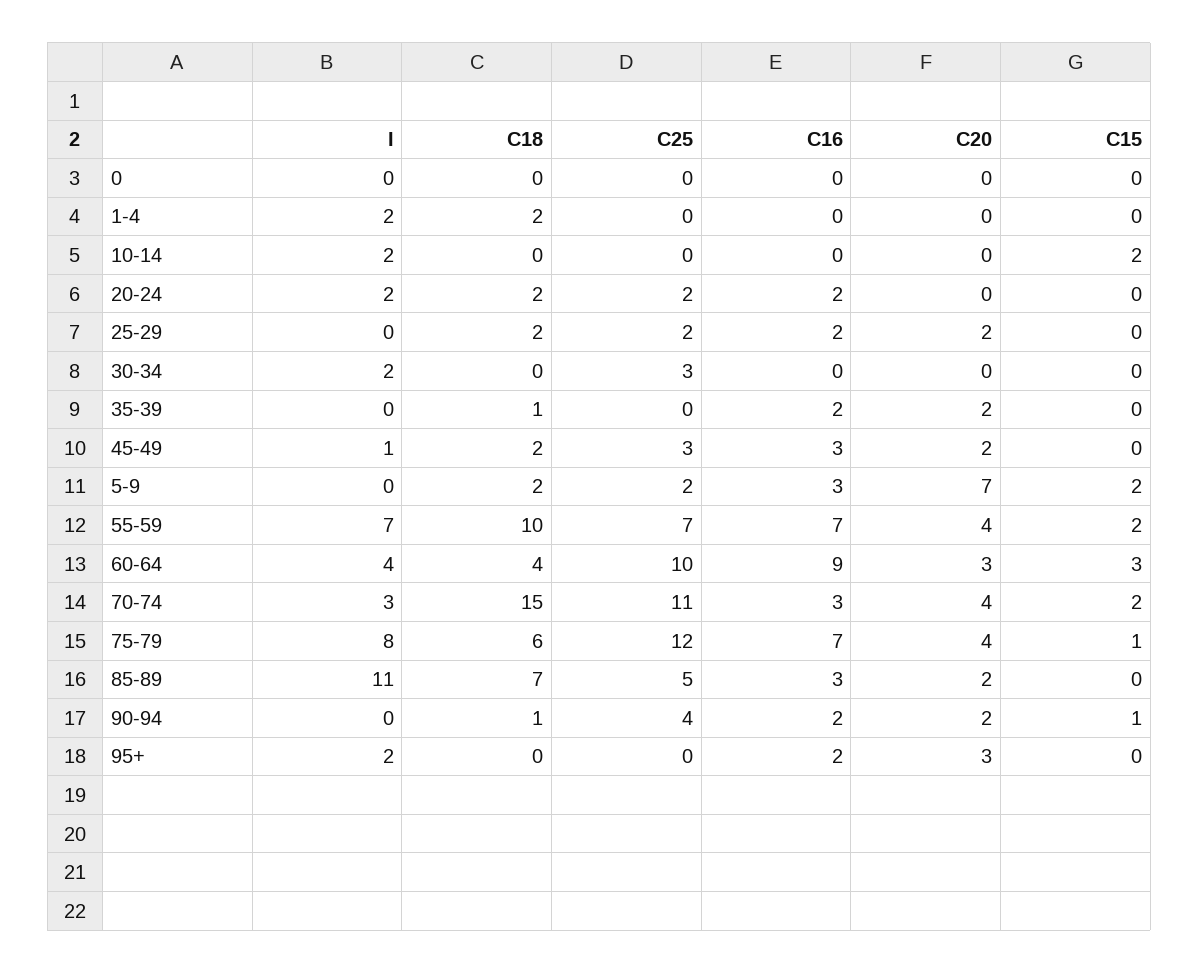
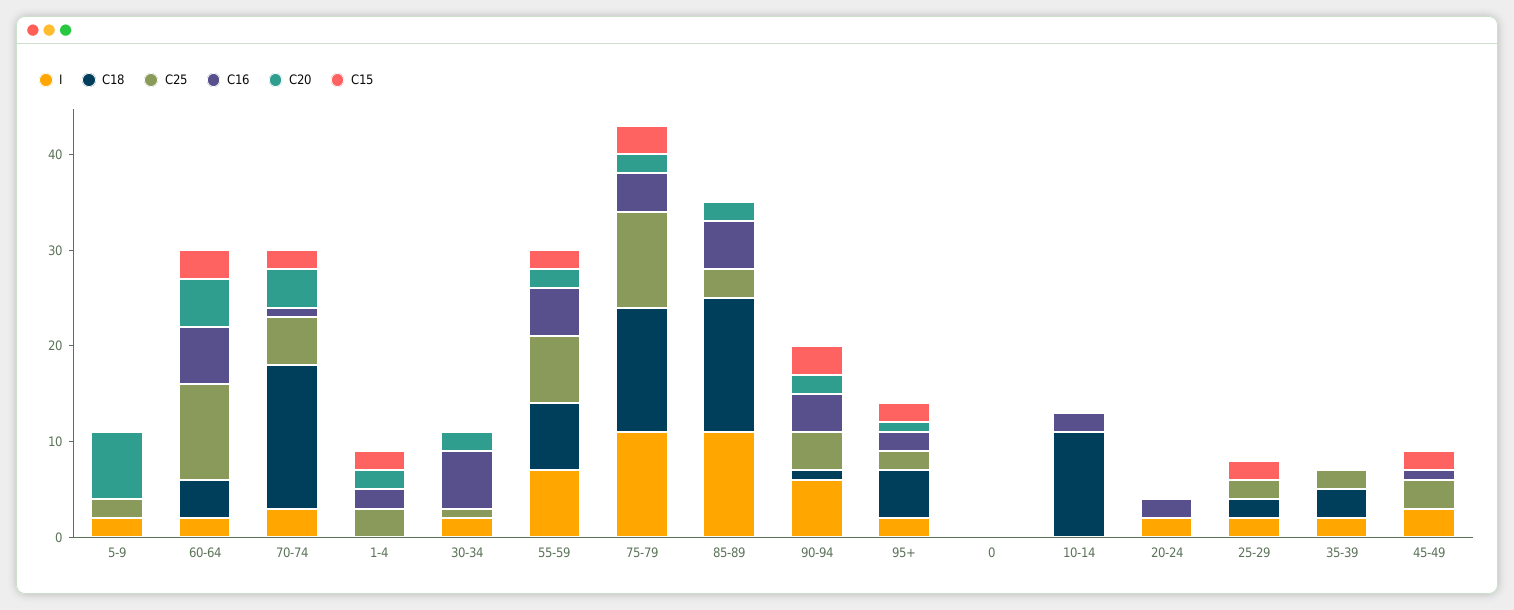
  {
    "I": {
      "0": 0,
-     "1-4": 2,
+     "1-4": 0,
-     "10-14": 2,
+     "10-14": 0,
      "20-24": 2,
-     "25-29": 0,
+     "25-29": 2,
      "30-34": 2,
-     "35-39": 0,
+     "35-39": 2,
-     "45-49": 1,
+     "45-49": 3,
-     "5-9": 0,
+     "5-9": 2,
      "55-59": 7,
-     "60-64": 4,
+     "60-64": 2,
      "70-74": 3,
-     "75-79": 8,
+     "75-79": 11,
      "85-89": 11,
-     "90-94": 0,
+     "90-94": 6,
      "95+": 2
    },
    "C18": {
      "0": 0,
-     "1-4": 2,
+     "1-4": 0,
-     "10-14": 0,
+     "10-14": 11,
-     "20-24": 2,
+     "20-24": 0,
      "25-29": 2,
      "30-34": 0,
-     "35-39": 1,
+     "35-39": 3,
-     "45-49": 2,
+     "45-49": 0,
-     "5-9": 2,
+     "5-9": 0,
-     "55-59": 10,
+     "55-59": 7,
      "60-64": 4,
      "70-74": 15,
-     "75-79": 6,
+     "75-79": 13,
-     "85-89": 7,
+     "85-89": 14,
      "90-94": 1,
-     "95+": 0
+     "95+": 5
    },
    "C25": {
      "0": 0,
-     "1-4": 0,
+     "1-4": 3,
      "10-14": 0,
-     "20-24": 2,
+     "20-24": 0,
      "25-29": 2,
-     "30-34": 3,
+     "30-34": 1,
-     "35-39": 0,
+     "35-39": 2,
      "45-49": 3,
      "5-9": 2,
      "55-59": 7,
      "60-64": 10,
-     "70-74": 11,
+     "70-74": 5,
-     "75-79": 12,
+     "75-79": 10,
-     "85-89": 5,
+     "85-89": 3,
      "90-94": 4,
-     "95+": 0
+     "95+": 2
    },
    "C16": {
      "0": 0,
-     "1-4": 0,
+     "1-4": 2,
-     "10-14": 0,
+     "10-14": 2,
      "20-24": 2,
-     "25-29": 2,
+     "25-29": 0,
-     "30-34": 0,
+     "30-34": 6,
-     "35-39": 2,
+     "35-39": 0,
-     "45-49": 3,
+     "45-49": 1,
-     "5-9": 3,
+     "5-9": 0,
-     "55-59": 7,
+     "55-59": 5,
-     "60-64": 9,
+     "60-64": 6,
-     "70-74": 3,
+     "70-74": 1,
-     "75-79": 7,
+     "75-79": 4,
-     "85-89": 3,
+     "85-89": 5,
-     "90-94": 2,
+     "90-94": 4,
      "95+": 2
    },
    "C20": {
      "0": 0,
-     "1-4": 0,
+     "1-4": 2,
      "10-14": 0,
      "20-24": 0,
-     "25-29": 2,
+     "25-29": 0,
-     "30-34": 0,
+     "30-34": 2,
-     "35-39": 2,
+     "35-39": 0,
-     "45-49": 2,
+     "45-49": 0,
      "5-9": 7,
-     "55-59": 4,
+     "55-59": 2,
-     "60-64": 3,
+     "60-64": 5,
      "70-74": 4,
-     "75-79": 4,
+     "75-79": 2,
      "85-89": 2,
      "90-94": 2,
-     "95+": 3
+     "95+": 1
    },
    "C15": {
      "0": 0,
-     "1-4": 0,
+     "1-4": 2,
-     "10-14": 2,
+     "10-14": 0,
      "20-24": 0,
-     "25-29": 0,
+     "25-29": 2,
      "30-34": 0,
      "35-39": 0,
-     "45-49": 0,
+     "45-49": 2,
-     "5-9": 2,
+     "5-9": 0,
      "55-59": 2,
      "60-64": 3,
      "70-74": 2,
-     "75-79": 1,
+     "75-79": 3,
      "85-89": 0,
-     "90-94": 1,
+     "90-94": 3,
-     "95+": 0
+     "95+": 2
    }
  }

